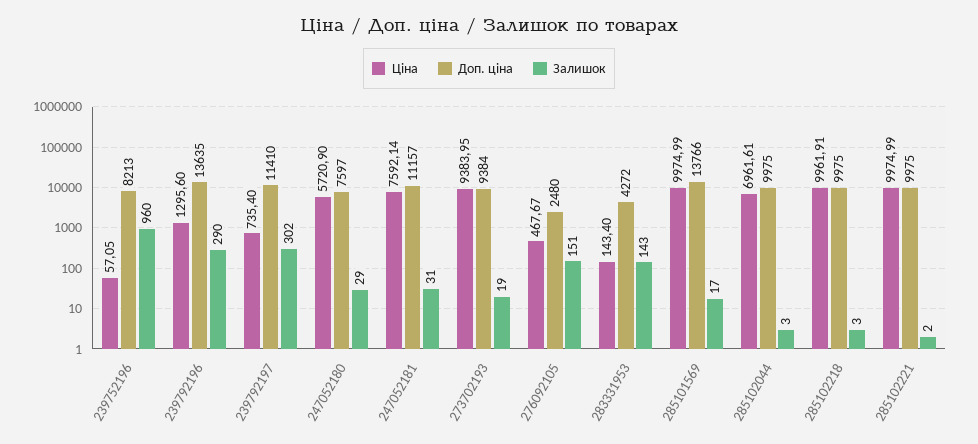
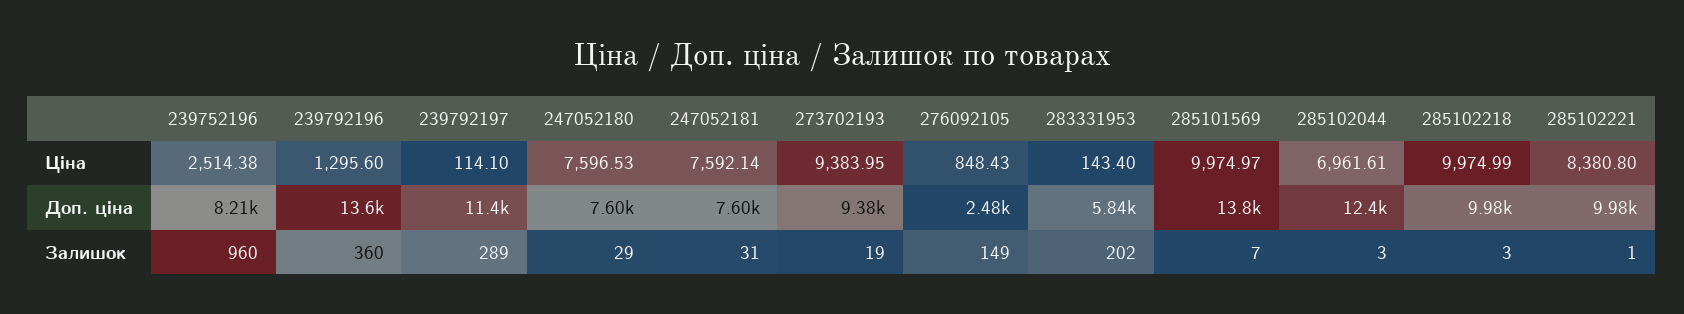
  {
    "Ціна": {
-     "239752196": 57.05,
+     "239752196": 2514.38,
      "239792196": 1295.6,
-     "239792197": 735.4,
+     "239792197": 114.1,
-     "247052180": 5720.9,
+     "247052180": 7596.53,
      "247052181": 7592.14,
      "273702193": 9383.95,
-     "276092105": 467.67,
+     "276092105": 848.43,
      "283331953": 143.4,
-     "285101569": 9974.99,
+     "285101569": 9974.97,
      "285102044": 6961.61,
-     "285102218": 9961.91,
+     "285102218": 9974.99,
-     "285102221": 9974.99
+     "285102221": 8380.8
    },
    "Доп. ціна": {
      "239752196": 8213,
      "239792196": 13635,
      "239792197": 11410,
      "247052180": 7597,
-     "247052181": 11157,
+     "247052181": 7600,
      "273702193": 9384,
      "276092105": 2480,
-     "283331953": 4272,
+     "283331953": 5840,
      "285101569": 13766,
-     "285102044": 9975,
+     "285102044": 12400,
      "285102218": 9975,
      "285102221": 9975
    },
    "Залишок": {
      "239752196": 960,
-     "239792196": 290,
+     "239792196": 360,
-     "239792197": 302,
+     "239792197": 289,
      "247052180": 29,
      "247052181": 31,
      "273702193": 19,
-     "276092105": 151,
+     "276092105": 149,
-     "283331953": 143,
+     "283331953": 202,
-     "285101569": 17,
+     "285101569": 7,
      "285102044": 3,
      "285102218": 3,
-     "285102221": 2
+     "285102221": 1
    }
  }

